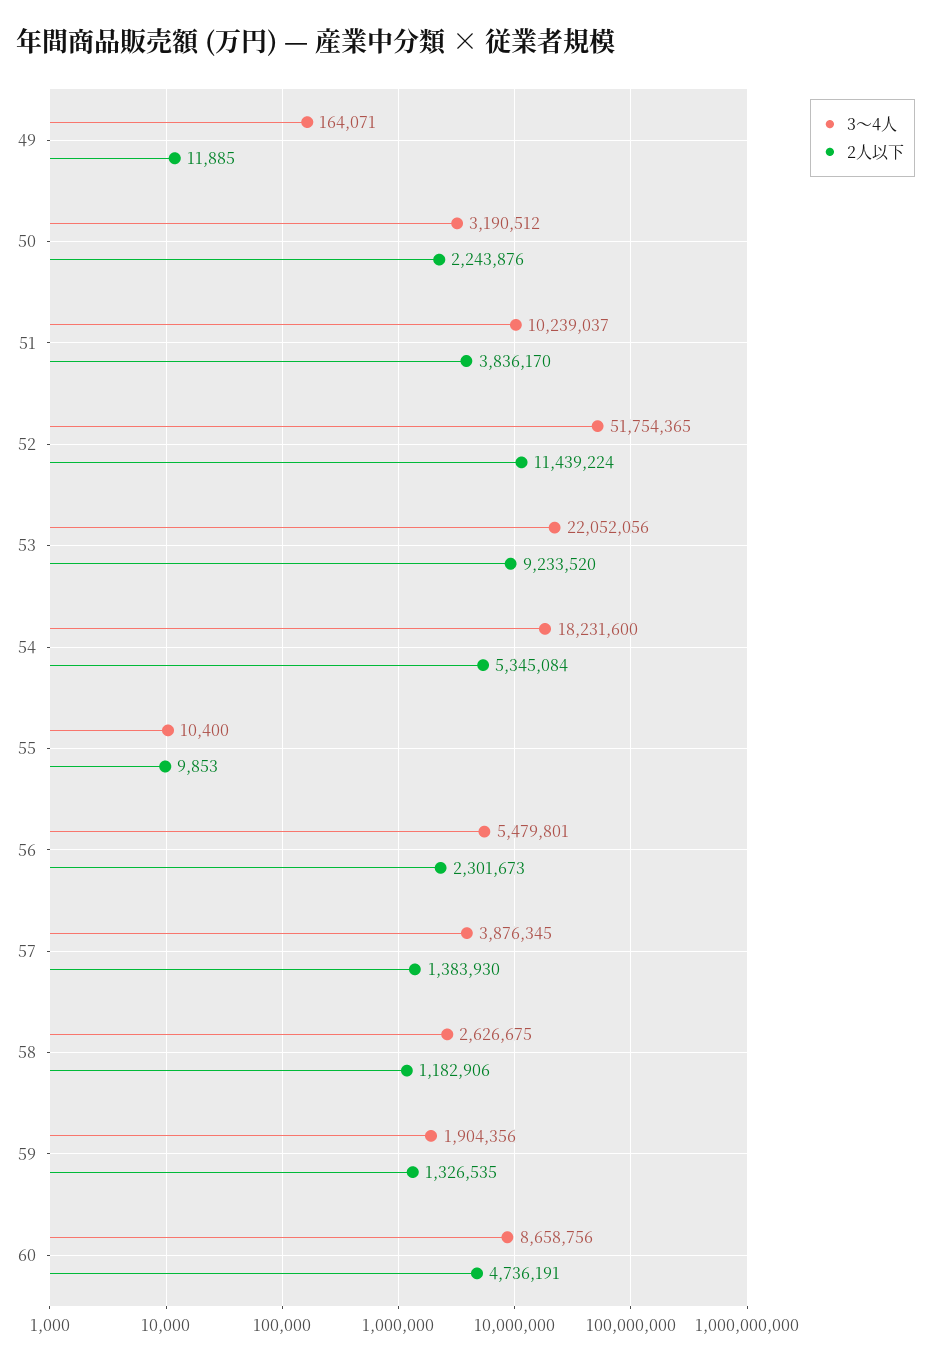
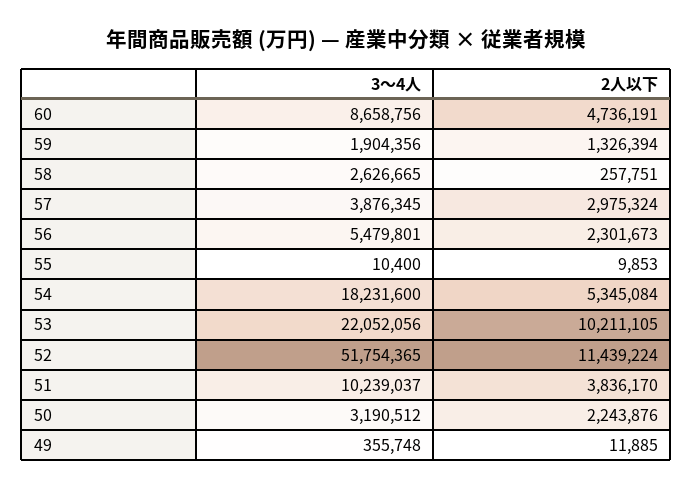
  {
    "3〜4人": {
-     "49": 164071,
+     "49": 355748,
      "50": 3190512,
      "51": 10239037,
      "52": 51754365,
      "53": 22052056,
      "54": 18231600,
      "55": 10400,
      "56": 5479801,
      "57": 3876345,
-     "58": 2626675,
+     "58": 2626665,
      "59": 1904356,
      "60": 8658756
    },
    "2人以下": {
      "49": 11885,
      "50": 2243876,
      "51": 3836170,
      "52": 11439224,
-     "53": 9233520,
+     "53": 10211105,
      "54": 5345084,
      "55": 9853,
      "56": 2301673,
-     "57": 1383930,
+     "57": 2975324,
-     "58": 1182906,
+     "58": 257751,
-     "59": 1326535,
+     "59": 1326394,
      "60": 4736191
    }
  }

